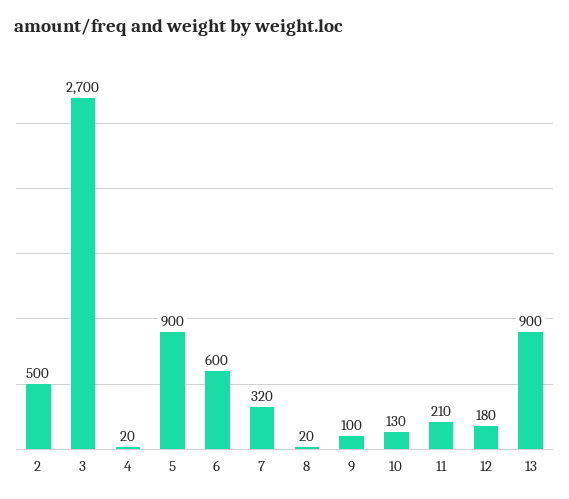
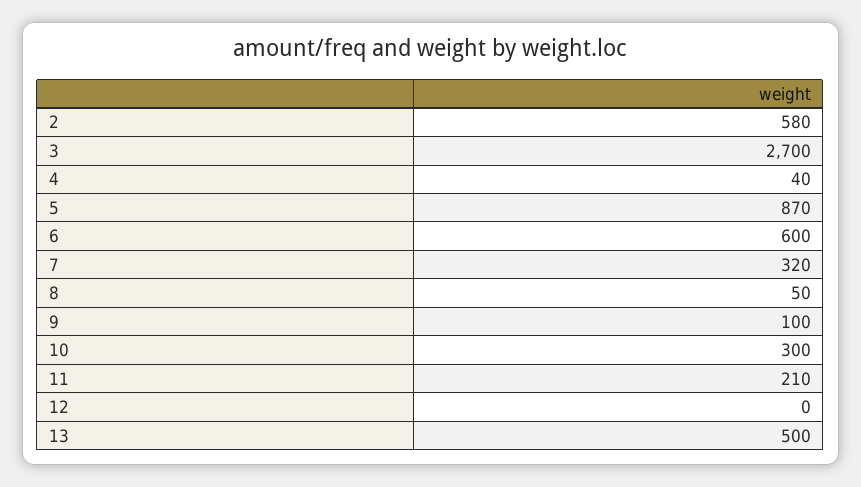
  {
-   "2": 500,
+   "2": 580,
    "3": 2700,
-   "4": 20,
+   "4": 40,
-   "5": 900,
+   "5": 870,
    "6": 600,
    "7": 320,
-   "8": 20,
+   "8": 50,
    "9": 100,
-   "10": 130,
+   "10": 300,
    "11": 210,
-   "12": 180,
+   "12": 0,
-   "13": 900
+   "13": 500
  }

